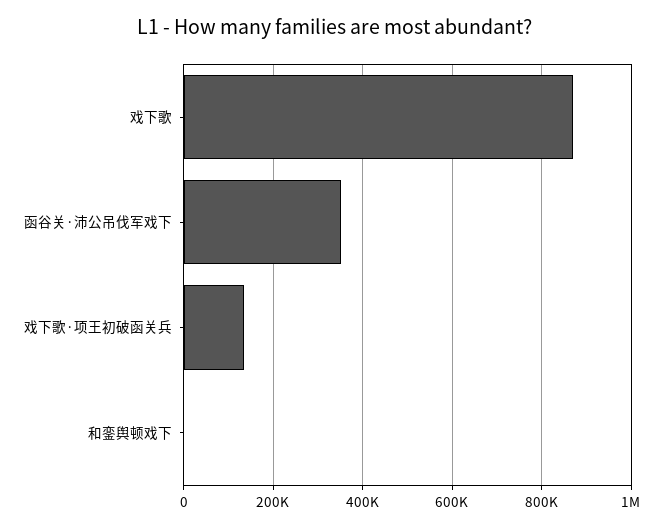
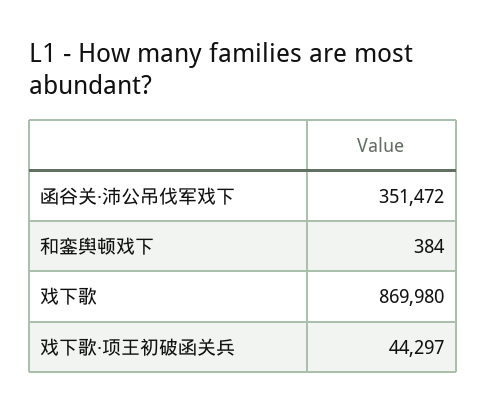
  {
    "戏下歌": 869980,
    "函谷关·沛公吊伐军戏下": 351472,
-   "戏下歌·项王初破函关兵": 140000,
+   "戏下歌·项王初破函关兵": 44297,
    "和銮舆顿戏下": 384
  }

